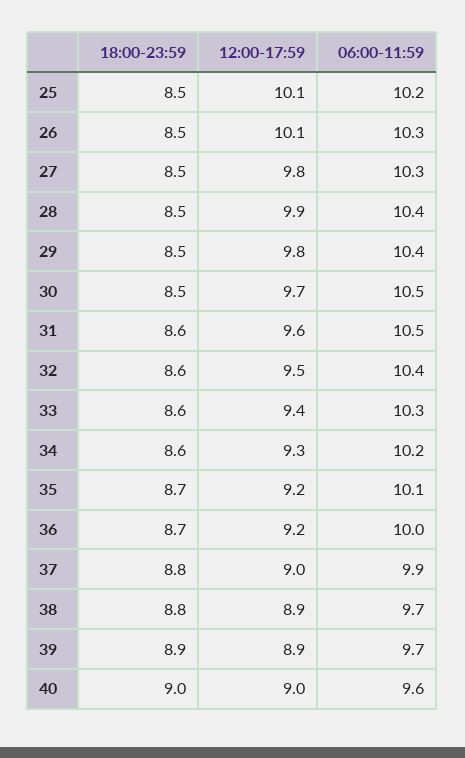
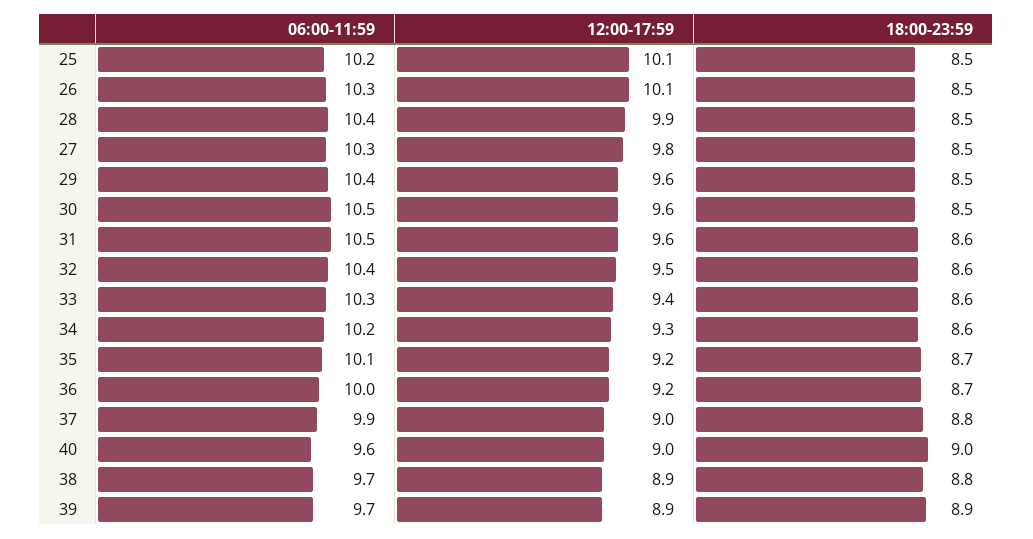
  {
    "18:00-23:59": {
      "25": 8.5,
      "26": 8.5,
      "27": 8.5,
      "28": 8.5,
      "29": 8.5,
      "30": 8.5,
      "31": 8.6,
      "32": 8.6,
      "33": 8.6,
      "34": 8.6,
      "35": 8.7,
      "36": 8.7,
      "37": 8.8,
      "38": 8.8,
      "39": 8.9,
      "40": 9
    },
    "12:00-17:59": {
      "25": 10.1,
      "26": 10.1,
      "27": 9.8,
      "28": 9.9,
-     "29": 9.8,
+     "29": 9.6,
-     "30": 9.7,
+     "30": 9.6,
      "31": 9.6,
      "32": 9.5,
      "33": 9.4,
      "34": 9.3,
      "35": 9.2,
      "36": 9.2,
      "37": 9,
      "38": 8.9,
      "39": 8.9,
      "40": 9
    },
    "06:00-11:59": {
      "25": 10.2,
      "26": 10.3,
      "27": 10.3,
      "28": 10.4,
      "29": 10.4,
      "30": 10.5,
      "31": 10.5,
      "32": 10.4,
      "33": 10.3,
      "34": 10.2,
      "35": 10.1,
      "36": 10,
      "37": 9.9,
      "38": 9.7,
      "39": 9.7,
      "40": 9.6
    }
  }

